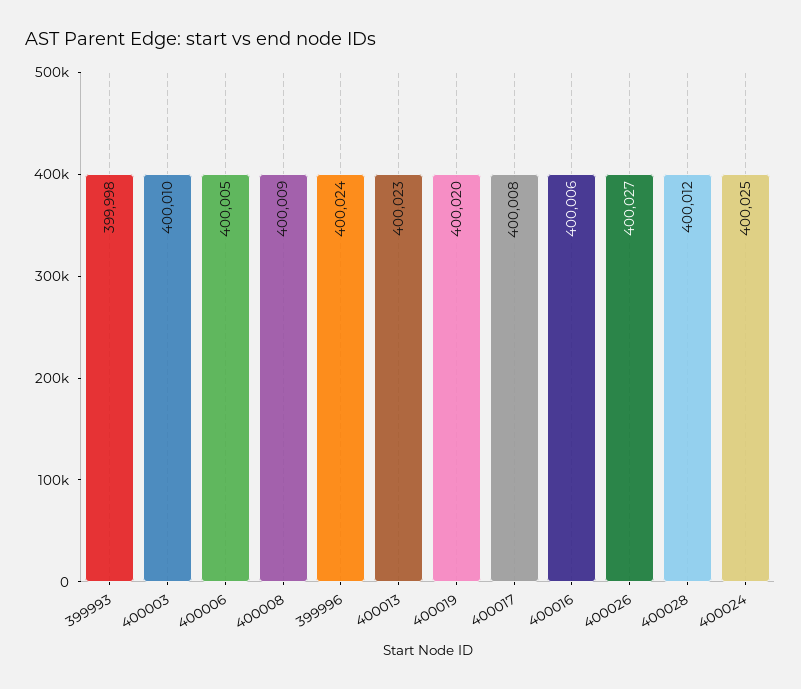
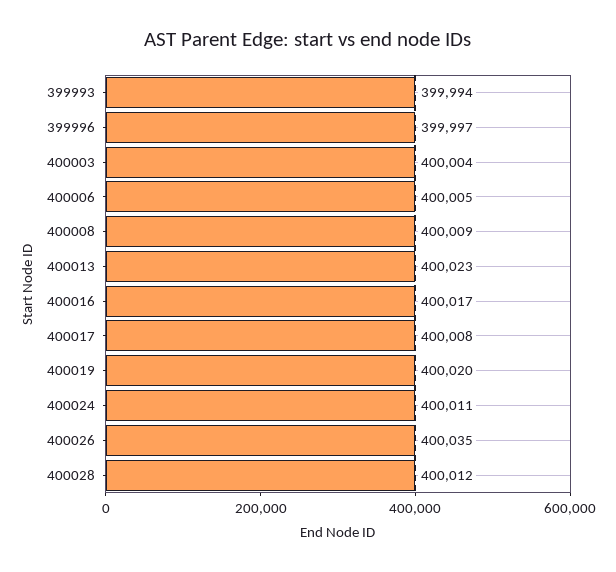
  {
-   "399993": 399998,
+   "399993": 399994,
-   "400003": 400010,
+   "400003": 400004,
    "400006": 400005,
    "400008": 400009,
-   "399996": 400024,
+   "399996": 399997,
    "400013": 400023,
    "400019": 400020,
    "400017": 400008,
-   "400016": 400006,
+   "400016": 400017,
-   "400026": 400027,
+   "400026": 400035,
    "400028": 400012,
-   "400024": 400025
+   "400024": 400011
  }

